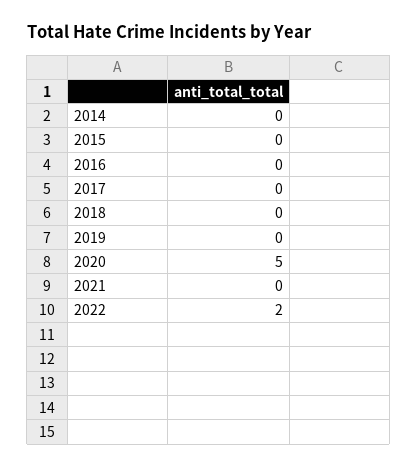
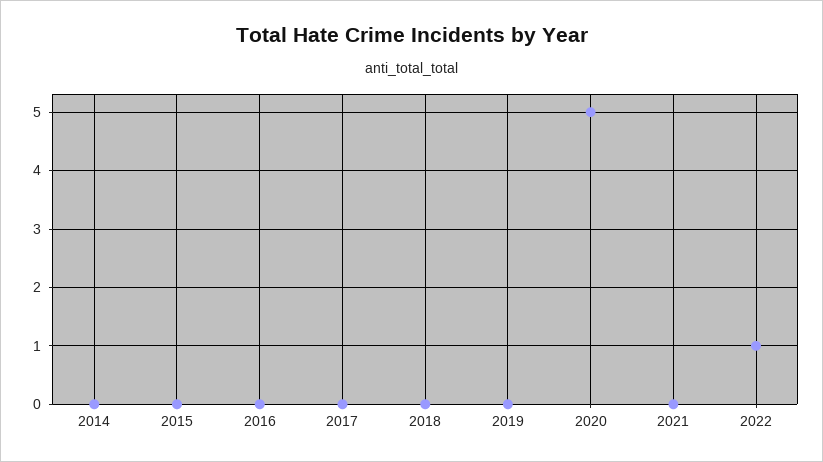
  {
    "2014": 0,
    "2015": 0,
    "2016": 0,
    "2017": 0,
    "2018": 0,
    "2019": 0,
    "2020": 5,
    "2021": 0,
-   "2022": 2
+   "2022": 1
  }

